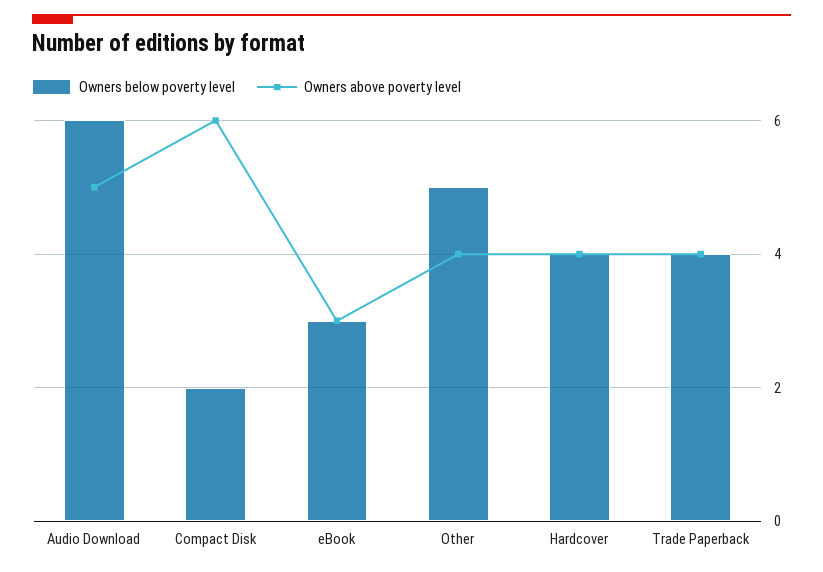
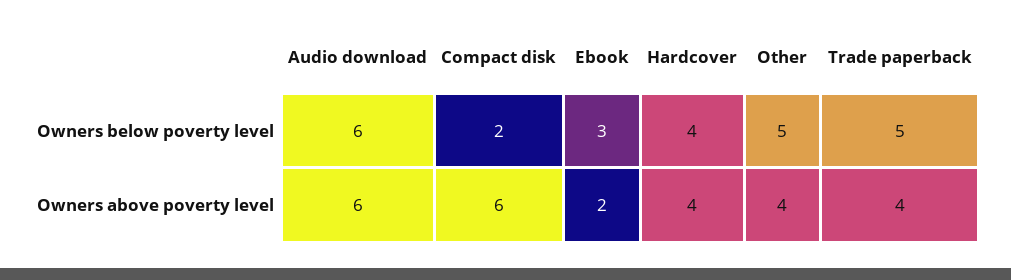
  {
    "Owners below poverty level": {
      "Audio Download": 6,
      "Compact Disk": 2,
      "eBook": 3,
      "Other": 5,
      "Hardcover": 4,
-     "Trade Paperback": 4
+     "Trade Paperback": 5
    },
    "Owners above poverty level": {
-     "Audio Download": 5,
+     "Audio Download": 6,
      "Compact Disk": 6,
-     "eBook": 3,
+     "eBook": 2,
      "Other": 4,
      "Hardcover": 4,
      "Trade Paperback": 4
    }
  }

